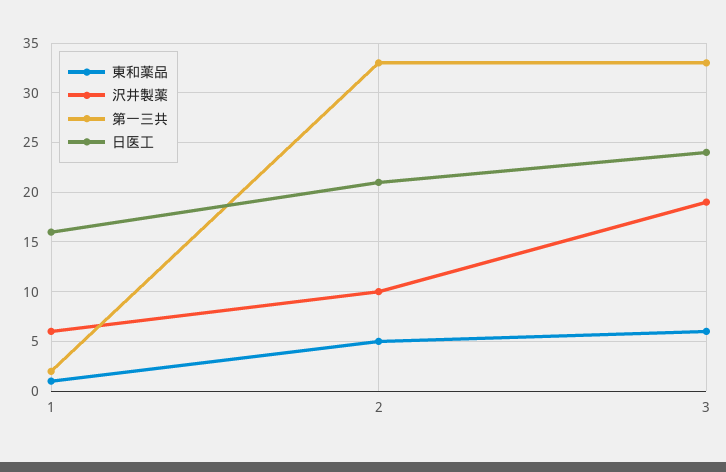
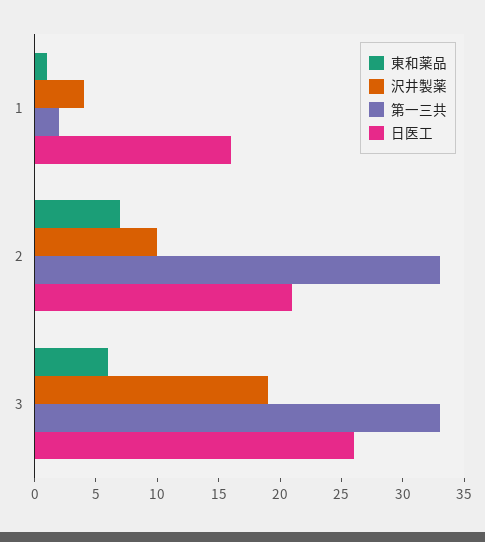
  {
    "東和薬品": {
      "1": 1,
-     "2": 5,
+     "2": 7,
      "3": 6
    },
    "沢井製薬": {
-     "1": 6,
+     "1": 4,
      "2": 10,
      "3": 19
    },
    "第一三共": {
      "1": 2,
      "2": 33,
      "3": 33
    },
    "日医工": {
      "1": 16,
      "2": 21,
-     "3": 24
+     "3": 26
    }
  }

